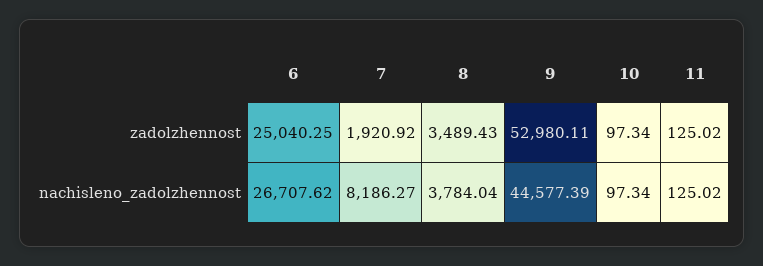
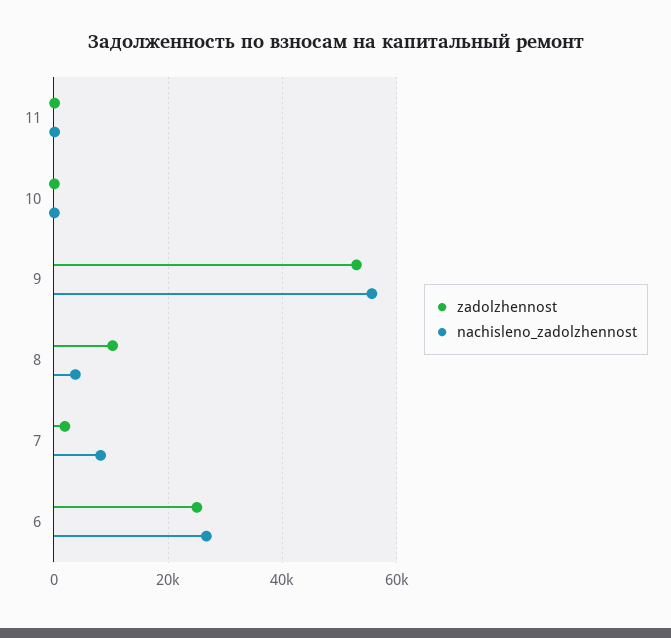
  {
    "zadolzhennost": {
      "6": 25040.25,
      "7": 1920.92,
-     "8": 3489.43,
+     "8": 10000,
      "9": 52980.11,
      "10": 97.34,
      "11": 125.02
    },
    "nachisleno_zadolzhennost": {
      "6": 26707.62,
      "7": 8186.27,
      "8": 3784.04,
-     "9": 44577.39,
+     "9": 56000,
      "10": 97.34,
      "11": 125.02
    }
  }

